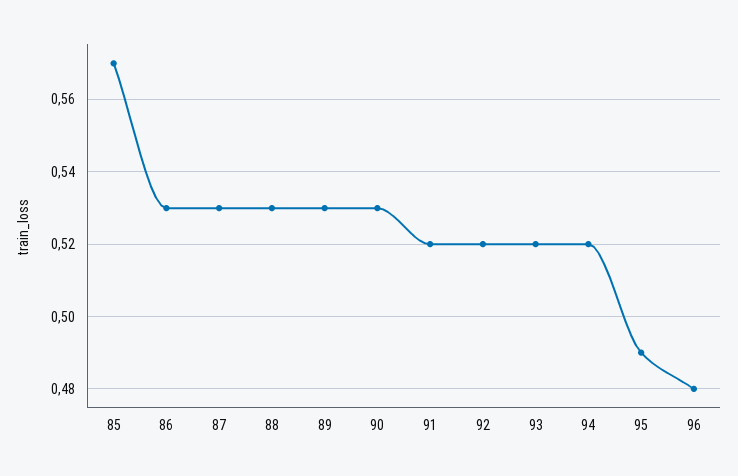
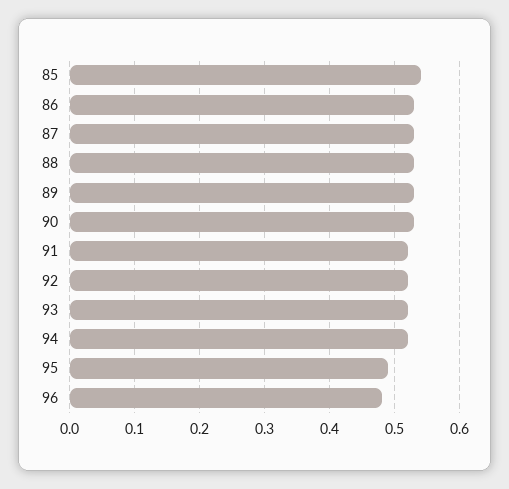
  {
-   "85": 0.57,
+   "85": 0.54,
    "86": 0.53,
    "87": 0.53,
    "88": 0.53,
    "89": 0.53,
    "90": 0.53,
    "91": 0.52,
    "92": 0.52,
    "93": 0.52,
    "94": 0.52,
    "95": 0.49,
    "96": 0.48
  }

